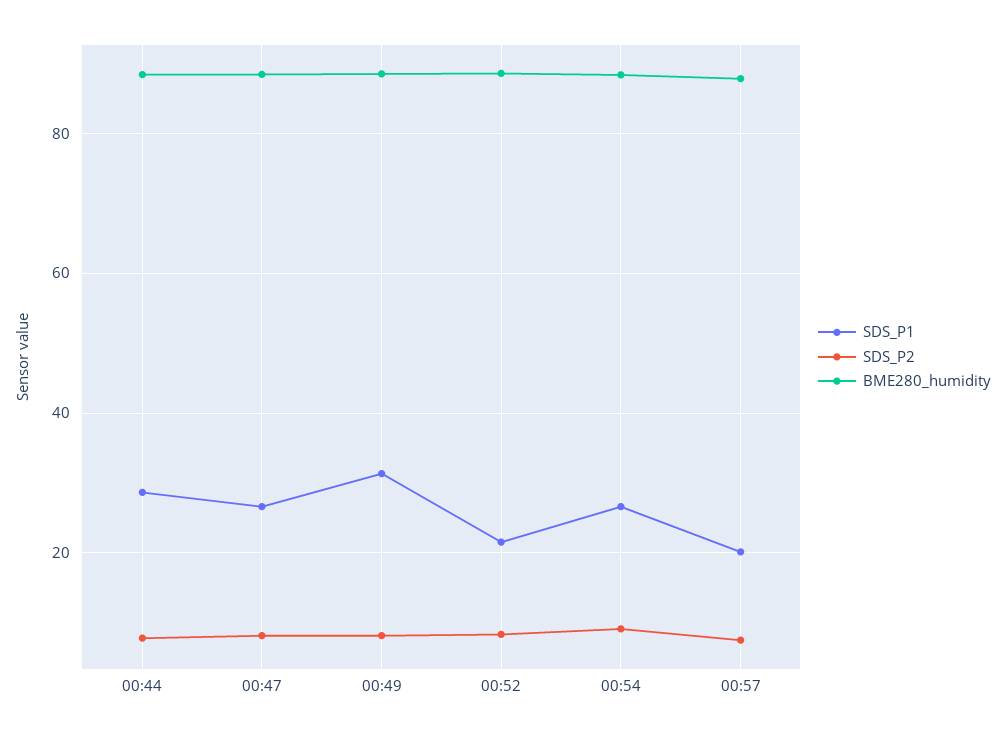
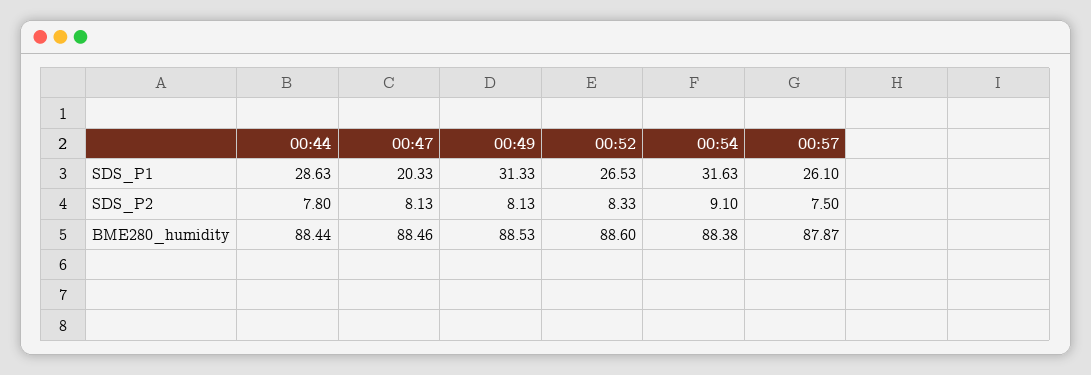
  {
    "SDS_P1": {
      "00:44": 28.63,
-     "00:47": 26,
+     "00:47": 20.33,
      "00:49": 31.33,
-     "00:52": 22,
+     "00:52": 26.53,
-     "00:54": 26,
+     "00:54": 31.63,
-     "00:57": 20
+     "00:57": 26.1
    },
    "SDS_P2": {
      "00:44": 7.8,
      "00:47": 8.13,
      "00:49": 8.13,
      "00:52": 8.33,
      "00:54": 9.1,
      "00:57": 7.5
    },
    "BME280_humidity": {
      "00:44": 88.44,
      "00:47": 88.46,
      "00:49": 88.53,
      "00:52": 88.6,
      "00:54": 88.38,
      "00:57": 87.87
    }
  }

